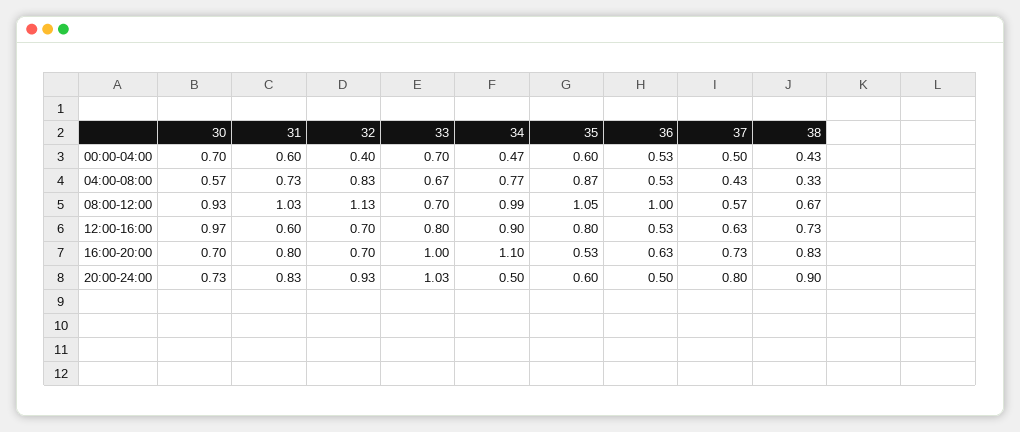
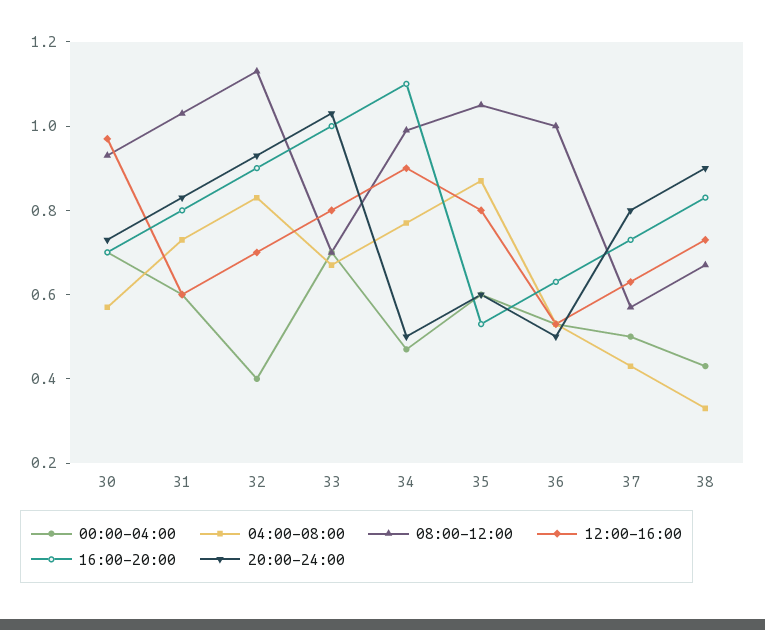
  {
    "00:00-04:00": {
      "30": 0.7,
      "31": 0.6,
      "32": 0.4,
      "33": 0.7,
      "34": 0.47,
      "35": 0.6,
      "36": 0.53,
      "37": 0.5,
      "38": 0.43
    },
    "04:00-08:00": {
      "30": 0.57,
      "31": 0.73,
      "32": 0.83,
      "33": 0.67,
      "34": 0.77,
      "35": 0.87,
      "36": 0.53,
      "37": 0.43,
      "38": 0.33
    },
    "08:00-12:00": {
      "30": 0.93,
      "31": 1.03,
      "32": 1.13,
      "33": 0.7,
      "34": 0.99,
      "35": 1.05,
      "36": 1,
      "37": 0.57,
      "38": 0.67
    },
    "12:00-16:00": {
      "30": 0.97,
      "31": 0.6,
      "32": 0.7,
      "33": 0.8,
      "34": 0.9,
      "35": 0.8,
      "36": 0.53,
      "37": 0.63,
      "38": 0.73
    },
    "16:00-20:00": {
      "30": 0.7,
      "31": 0.8,
-     "32": 0.7,
+     "32": 0.9,
      "33": 1,
      "34": 1.1,
      "35": 0.53,
      "36": 0.63,
      "37": 0.73,
      "38": 0.83
    },
    "20:00-24:00": {
      "30": 0.73,
      "31": 0.83,
      "32": 0.93,
      "33": 1.03,
      "34": 0.5,
      "35": 0.6,
      "36": 0.5,
      "37": 0.8,
      "38": 0.9
    }
  }

